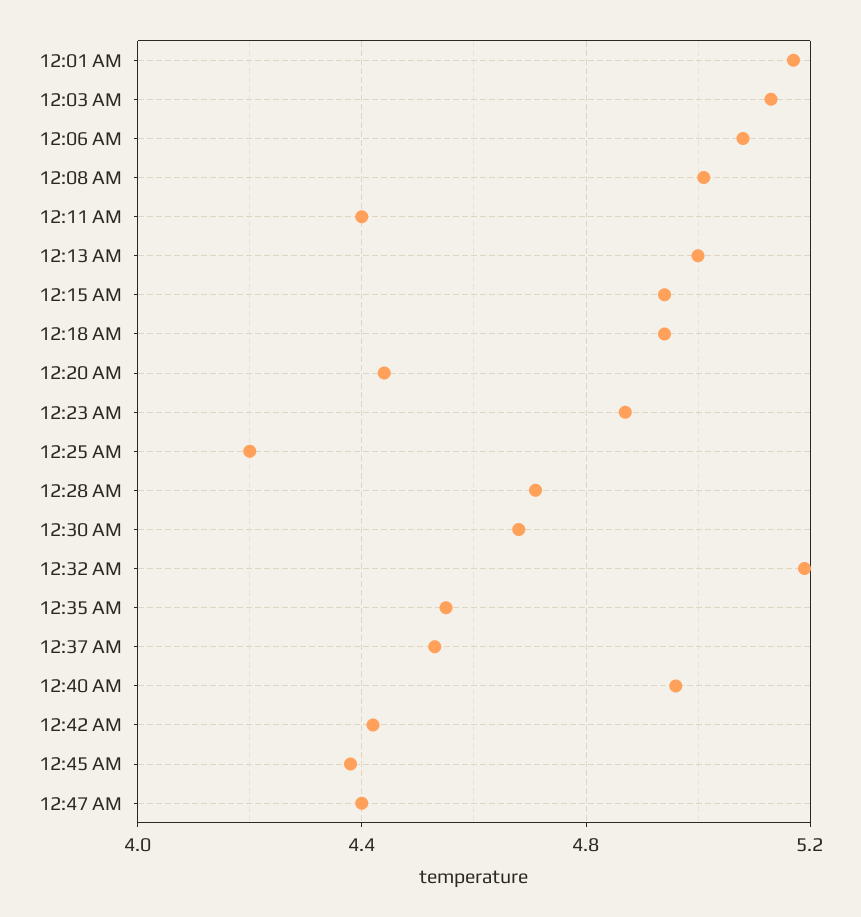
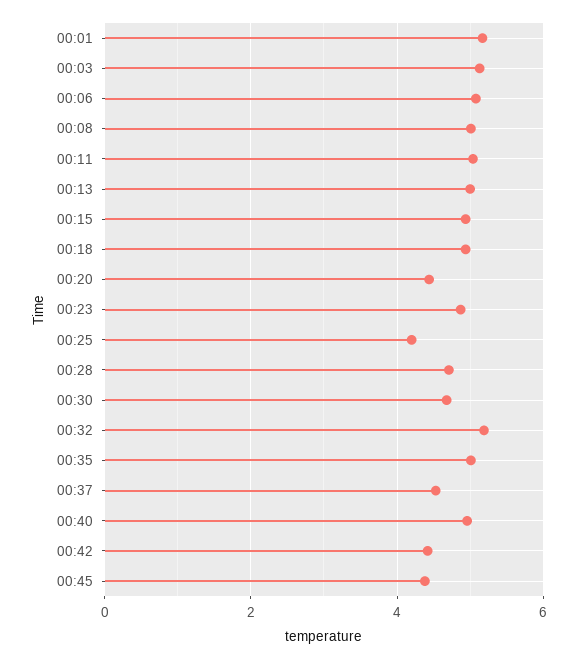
  {
    "12:01 AM": 5.15,
    "12:03 AM": 5.15,
    "12:06 AM": 5.1,
    "12:08 AM": 5,
-   "12:11 AM": 4.4,
+   "12:11 AM": 5,
    "12:13 AM": 5,
    "12:15 AM": 4.95,
    "12:18 AM": 4.95,
    "12:20 AM": 4.45,
    "12:23 AM": 4.85,
    "12:25 AM": 4.2,
    "12:28 AM": 4.7,
    "12:30 AM": 4.7,
    "12:32 AM": 5.2,
-   "12:35 AM": 4.55,
+   "12:35 AM": 5,
    "12:37 AM": 4.55,
    "12:40 AM": 4.95,
    "12:42 AM": 4.4,
-   "12:45 AM": 4.4,
+   "12:45 AM": 4.4
-   "12:47 AM": 4.4
  }

